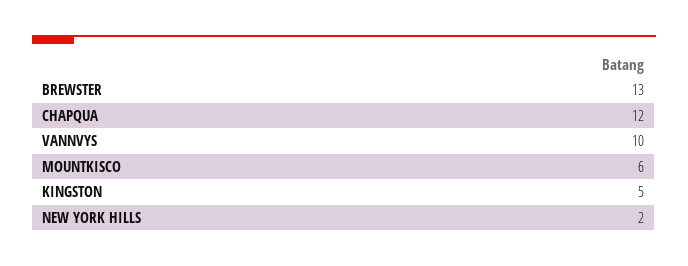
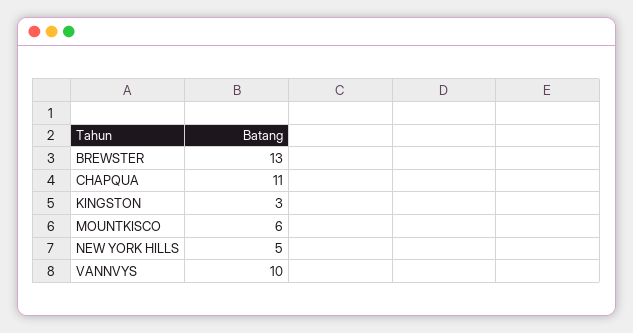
  {
    "BREWSTER": 13,
-   "CHAPQUA": 12,
+   "CHAPQUA": 11,
    "VANNVYS": 10,
    "MOUNTKISCO": 6,
-   "KINGSTON": 5,
+   "KINGSTON": 3,
-   "NEW YORK HILLS": 2
+   "NEW YORK HILLS": 5
  }

